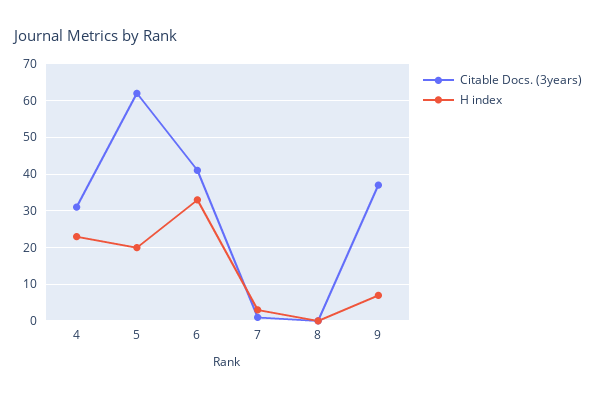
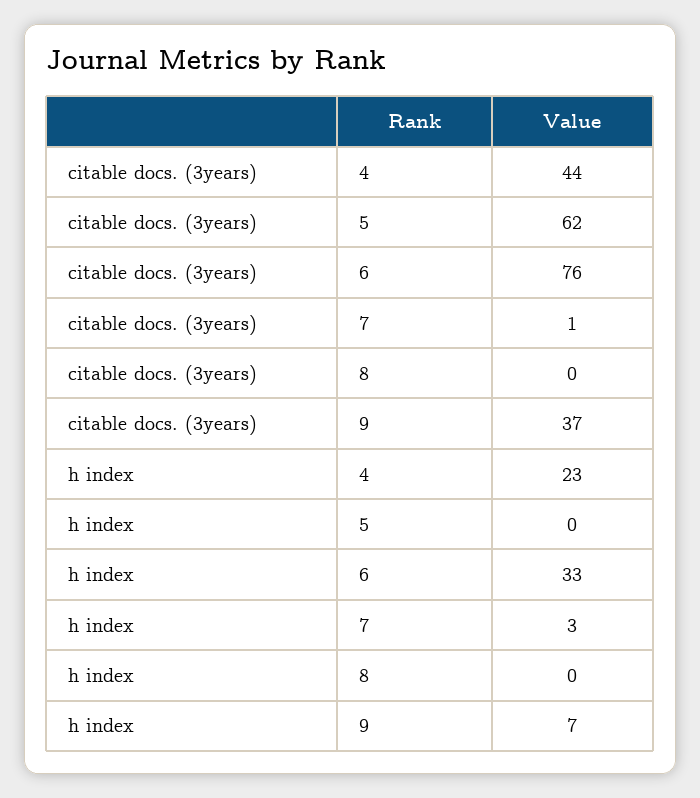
  {
    "Citable Docs. (3years)": {
-     "4": 30,
+     "4": 44,
      "5": 62,
-     "6": 40,
+     "6": 76,
      "7": 1,
      "8": 0,
      "9": 37
    },
    "H index": {
      "4": 23,
-     "5": 20,
+     "5": 0,
      "6": 33,
      "7": 3,
      "8": 0,
      "9": 7
    }
  }

